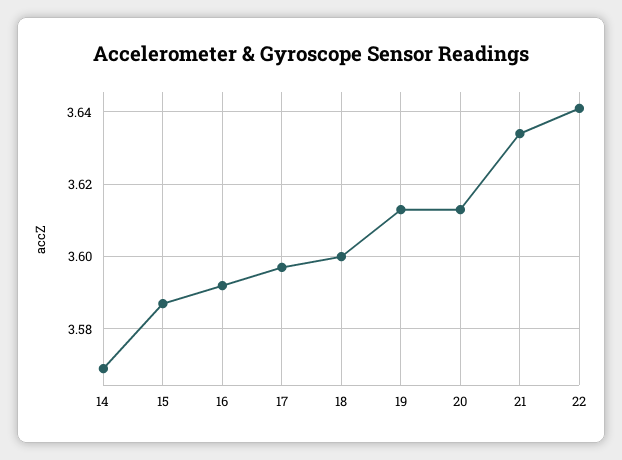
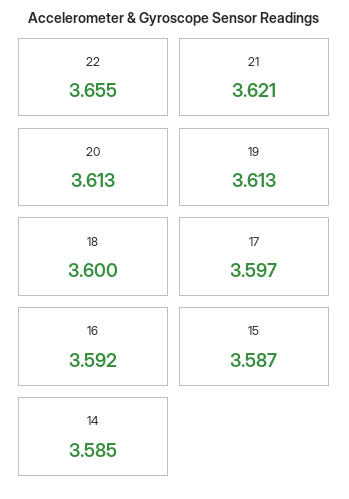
  {
-   "14": 3.57,
+   "14": 3.585,
    "15": 3.587,
    "16": 3.592,
    "17": 3.597,
    "18": 3.6,
    "19": 3.613,
    "20": 3.613,
-   "21": 3.635,
+   "21": 3.621,
-   "22": 3.64
+   "22": 3.655
  }

